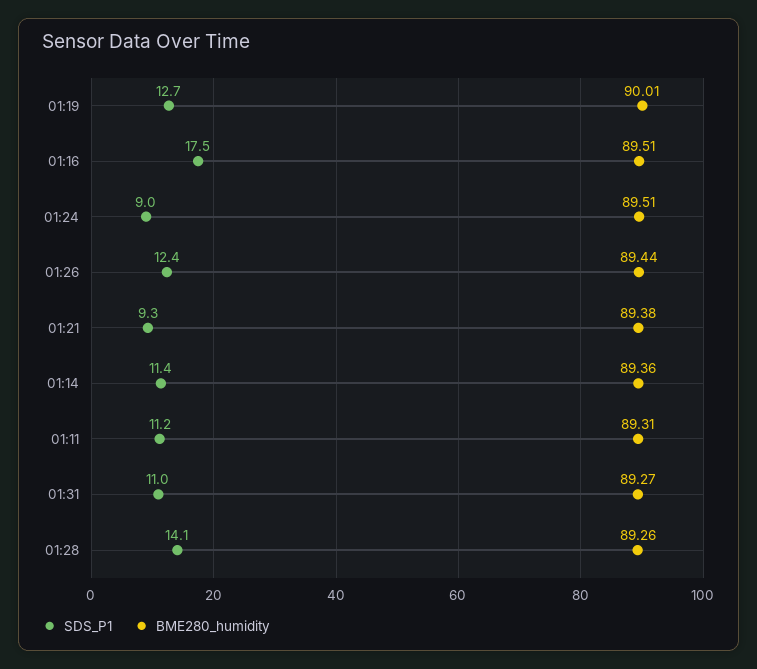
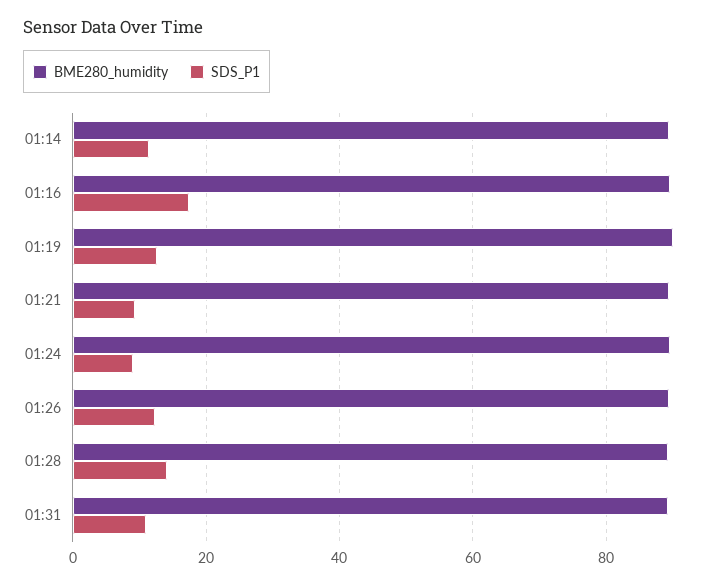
  {
    "SDS_P1": {
      "01:19": 12.7,
      "01:16": 17.5,
      "01:24": 9,
      "01:26": 12.4,
      "01:21": 9.3,
      "01:14": 11.4,
-     "01:11": 11.2,
      "01:31": 11,
      "01:28": 14.1
    },
    "BME280_humidity": {
      "01:19": 90.01,
      "01:16": 89.51,
      "01:24": 89.51,
      "01:26": 89.44,
      "01:21": 89.38,
      "01:14": 89.36,
-     "01:11": 89.31,
      "01:31": 89.27,
      "01:28": 89.26
    }
  }

